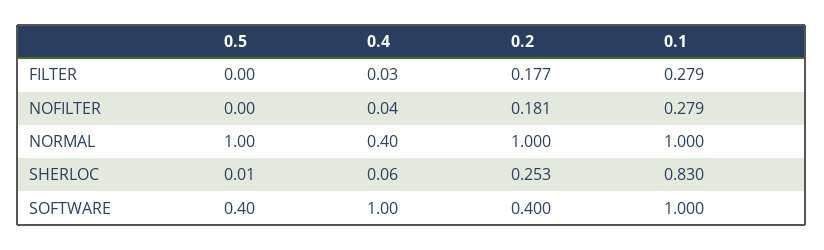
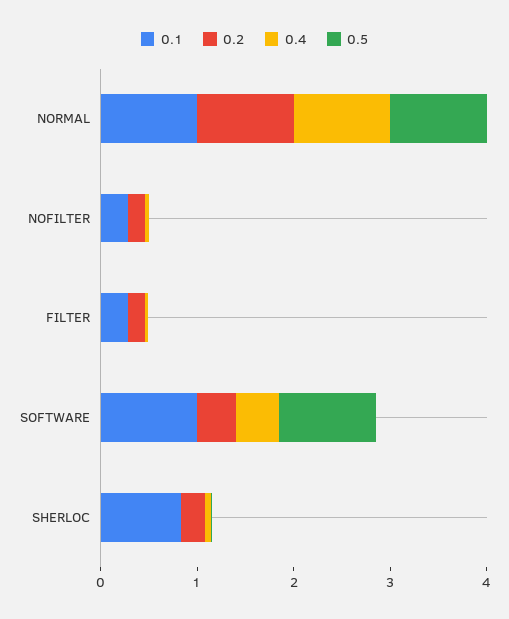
  {
    "0.5": {
      "FILTER": 0,
      "NOFILTER": 0,
      "NORMAL": 1,
      "SHERLOC": 0.01,
-     "SOFTWARE": 0.4
+     "SOFTWARE": 1
    },
    "0.4": {
      "FILTER": 0.03,
      "NOFILTER": 0.04,
-     "NORMAL": 0.4,
+     "NORMAL": 1,
      "SHERLOC": 0.06,
-     "SOFTWARE": 1
+     "SOFTWARE": 0.4
    },
    "0.2": {
      "FILTER": 0.177,
      "NOFILTER": 0.181,
      "NORMAL": 1,
      "SHERLOC": 0.253,
      "SOFTWARE": 0.4
    },
    "0.1": {
      "FILTER": 0.279,
      "NOFILTER": 0.279,
      "NORMAL": 1,
      "SHERLOC": 0.83,
      "SOFTWARE": 1
    }
  }

